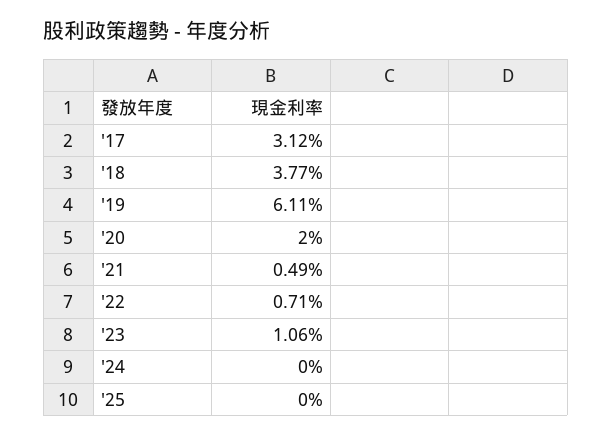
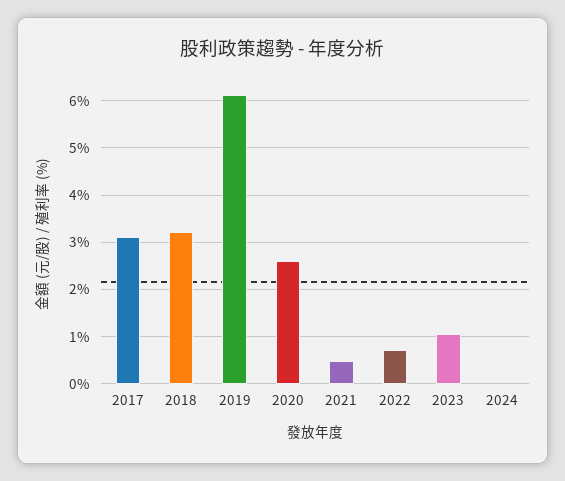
  {
    "'17": 3.12,
-   "'18": 3.77,
+   "'18": 3.2,
    "'19": 6.11,
-   "'20": 2,
+   "'20": 2.6,
    "'21": 0.49,
    "'22": 0.71,
    "'23": 1.06,
-   "'24": 0,
+   "'24": 0
-   "'25": 0
  }

